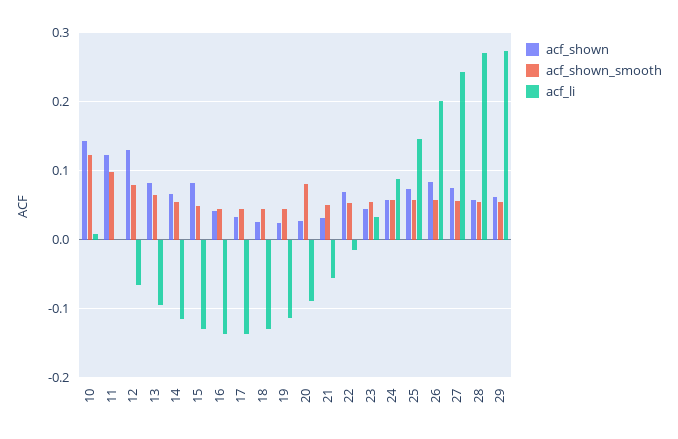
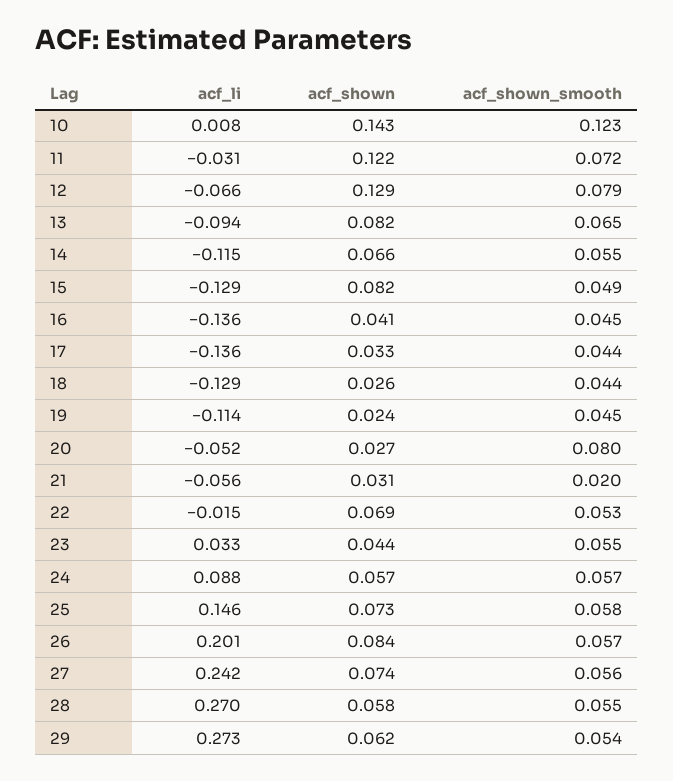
  {
    "acf_shown": {
      "10": 0.143,
      "11": 0.122,
      "12": 0.129,
      "13": 0.082,
      "14": 0.066,
      "15": 0.082,
      "16": 0.041,
      "17": 0.033,
      "18": 0.026,
      "19": 0.024,
      "20": 0.027,
      "21": 0.031,
      "22": 0.069,
      "23": 0.044,
      "24": 0.057,
      "25": 0.073,
      "26": 0.084,
      "27": 0.074,
      "28": 0.058,
      "29": 0.062
    },
    "acf_shown_smooth": {
      "10": 0.123,
-     "11": 0.1,
+     "11": 0.072,
      "12": 0.079,
      "13": 0.065,
      "14": 0.055,
      "15": 0.049,
      "16": 0.045,
      "17": 0.044,
      "18": 0.044,
      "19": 0.045,
      "20": 0.08,
-     "21": 0.05,
+     "21": 0.02,
      "22": 0.053,
      "23": 0.055,
      "24": 0.057,
      "25": 0.058,
      "26": 0.057,
      "27": 0.056,
      "28": 0.055,
      "29": 0.054
    },
    "acf_li": {
      "10": 0.008,
-     "11": 0,
+     "11": -0.031,
      "12": -0.066,
      "13": -0.094,
      "14": -0.115,
      "15": -0.129,
      "16": -0.136,
      "17": -0.136,
      "18": -0.129,
      "19": -0.114,
-     "20": -0.09,
+     "20": -0.052,
      "21": -0.056,
      "22": -0.015,
      "23": 0.033,
      "24": 0.088,
      "25": 0.146,
      "26": 0.201,
      "27": 0.242,
      "28": 0.27,
      "29": 0.273
    }
  }

